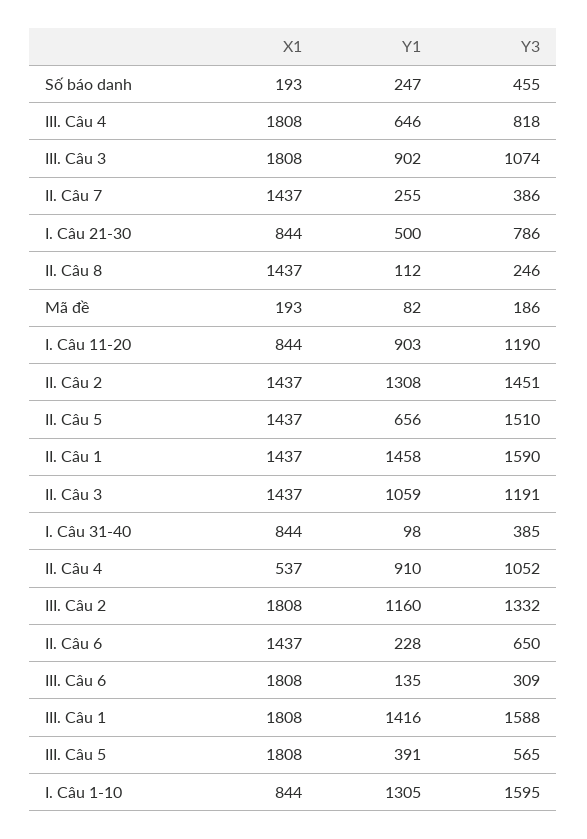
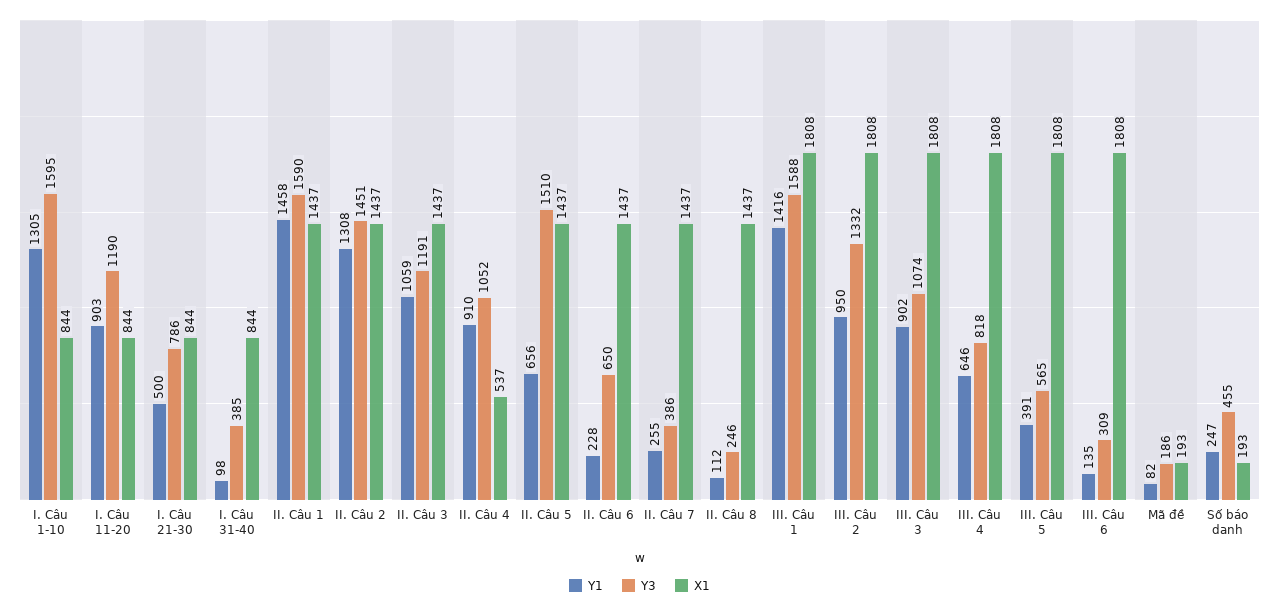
  {
    "X1": {
      "Số báo danh": 193,
      "III. Câu 4": 1808,
      "III. Câu 3": 1808,
      "II. Câu 7": 1437,
      "I. Câu 21-30": 844,
      "II. Câu 8": 1437,
      "Mã đề": 193,
      "I. Câu 11-20": 844,
      "II. Câu 2": 1437,
      "II. Câu 5": 1437,
      "II. Câu 1": 1437,
      "II. Câu 3": 1437,
      "I. Câu 31-40": 844,
      "II. Câu 4": 537,
      "III. Câu 2": 1808,
      "II. Câu 6": 1437,
      "III. Câu 6": 1808,
      "III. Câu 1": 1808,
      "III. Câu 5": 1808,
      "I. Câu 1-10": 844
    },
    "Y1": {
      "Số báo danh": 247,
      "III. Câu 4": 646,
      "III. Câu 3": 902,
      "II. Câu 7": 255,
      "I. Câu 21-30": 500,
      "II. Câu 8": 112,
      "Mã đề": 82,
      "I. Câu 11-20": 903,
      "II. Câu 2": 1308,
      "II. Câu 5": 656,
      "II. Câu 1": 1458,
      "II. Câu 3": 1059,
      "I. Câu 31-40": 98,
      "II. Câu 4": 910,
-     "III. Câu 2": 1160,
+     "III. Câu 2": 950,
      "II. Câu 6": 228,
      "III. Câu 6": 135,
      "III. Câu 1": 1416,
      "III. Câu 5": 391,
      "I. Câu 1-10": 1305
    },
    "Y3": {
      "Số báo danh": 455,
      "III. Câu 4": 818,
      "III. Câu 3": 1074,
      "II. Câu 7": 386,
      "I. Câu 21-30": 786,
      "II. Câu 8": 246,
      "Mã đề": 186,
      "I. Câu 11-20": 1190,
      "II. Câu 2": 1451,
      "II. Câu 5": 1510,
      "II. Câu 1": 1590,
      "II. Câu 3": 1191,
      "I. Câu 31-40": 385,
      "II. Câu 4": 1052,
      "III. Câu 2": 1332,
      "II. Câu 6": 650,
      "III. Câu 6": 309,
      "III. Câu 1": 1588,
      "III. Câu 5": 565,
      "I. Câu 1-10": 1595
    }
  }

